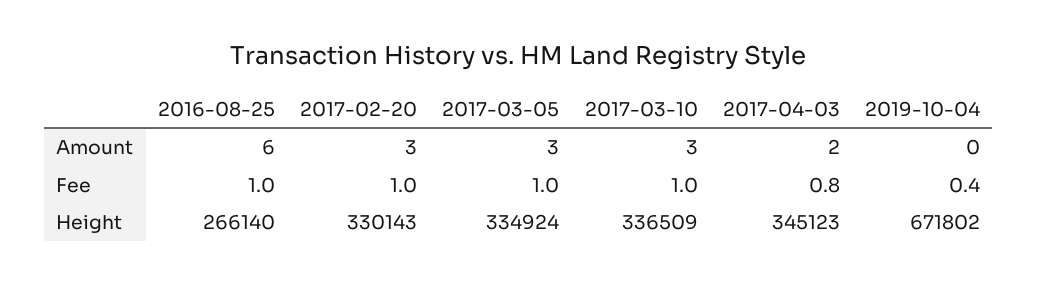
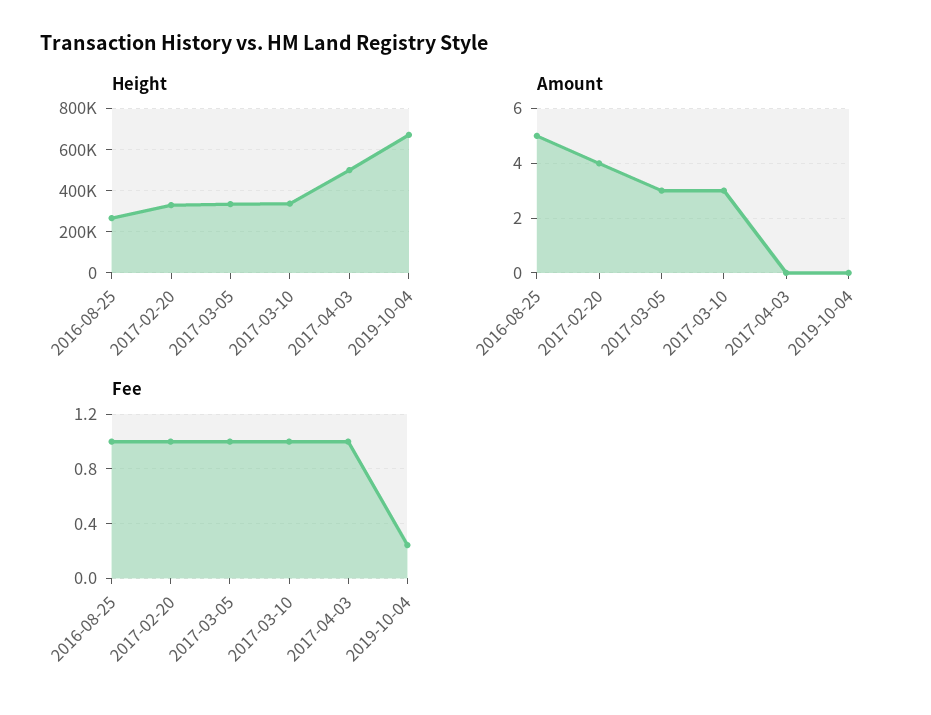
  {
    "Amount": {
-     "2016-08-25": 6,
+     "2016-08-25": 5,
-     "2017-02-20": 3,
+     "2017-02-20": 4,
      "2017-03-05": 3,
      "2017-03-10": 3,
-     "2017-04-03": 2,
+     "2017-04-03": 0,
      "2019-10-04": 0
    },
    "Fee": {
      "2016-08-25": 1,
      "2017-02-20": 1,
      "2017-03-05": 1,
      "2017-03-10": 1,
-     "2017-04-03": 0.8,
+     "2017-04-03": 1,
-     "2019-10-04": 0.4
+     "2019-10-04": 0.25
    },
    "Height": {
      "2016-08-25": 266140,
      "2017-02-20": 330143,
      "2017-03-05": 334924,
      "2017-03-10": 336509,
-     "2017-04-03": 345123,
+     "2017-04-03": 500000,
      "2019-10-04": 671802
    }
  }

